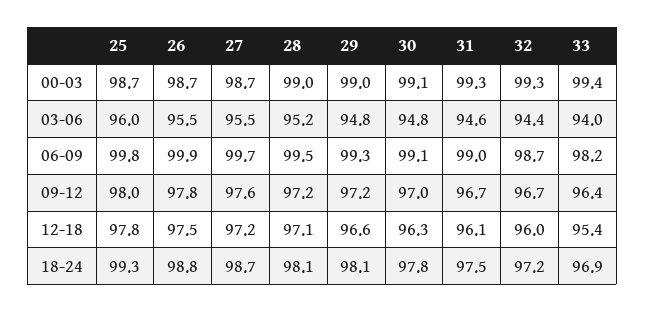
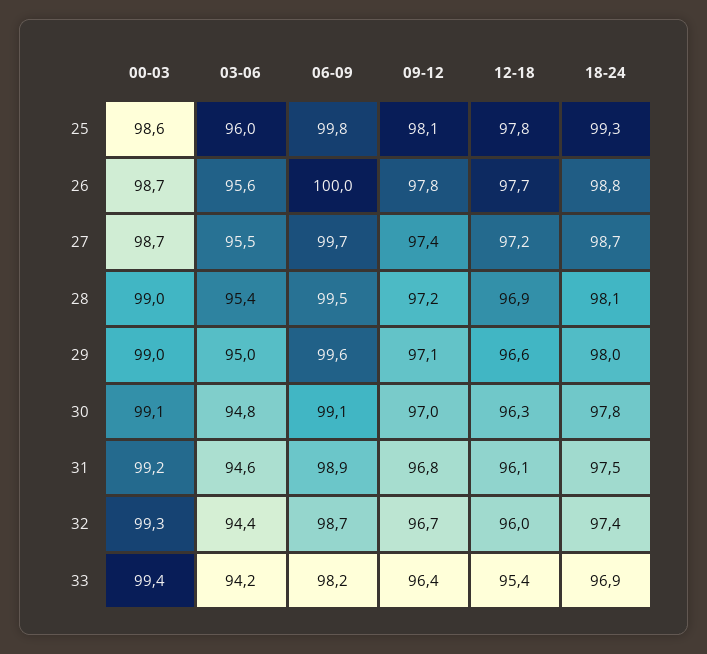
  {
    "25": {
-     "00-03": 98.7,
+     "00-03": 98.6,
      "03-06": 96,
      "06-09": 99.8,
-     "09-12": 98,
+     "09-12": 98.1,
      "12-18": 97.8,
      "18-24": 99.3
    },
    "26": {
      "00-03": 98.7,
-     "03-06": 95.5,
+     "03-06": 95.6,
-     "06-09": 99.9,
+     "06-09": 100,
      "09-12": 97.8,
-     "12-18": 97.5,
+     "12-18": 97.7,
      "18-24": 98.8
    },
    "27": {
      "00-03": 98.7,
      "03-06": 95.5,
      "06-09": 99.7,
-     "09-12": 97.6,
+     "09-12": 97.4,
      "12-18": 97.2,
      "18-24": 98.7
    },
    "28": {
      "00-03": 99,
-     "03-06": 95.2,
+     "03-06": 95.4,
      "06-09": 99.5,
      "09-12": 97.2,
-     "12-18": 97.1,
+     "12-18": 96.9,
      "18-24": 98.1
    },
    "29": {
      "00-03": 99,
-     "03-06": 94.8,
+     "03-06": 95,
-     "06-09": 99.3,
+     "06-09": 99.6,
-     "09-12": 97.2,
+     "09-12": 97.1,
      "12-18": 96.6,
-     "18-24": 98.1
+     "18-24": 98
    },
    "30": {
      "00-03": 99.1,
      "03-06": 94.8,
      "06-09": 99.1,
      "09-12": 97,
      "12-18": 96.3,
      "18-24": 97.8
    },
    "31": {
-     "00-03": 99.3,
+     "00-03": 99.2,
      "03-06": 94.6,
-     "06-09": 99,
+     "06-09": 98.9,
-     "09-12": 96.7,
+     "09-12": 96.8,
      "12-18": 96.1,
      "18-24": 97.5
    },
    "32": {
      "00-03": 99.3,
      "03-06": 94.4,
      "06-09": 98.7,
      "09-12": 96.7,
      "12-18": 96,
-     "18-24": 97.2
+     "18-24": 97.4
    },
    "33": {
      "00-03": 99.4,
-     "03-06": 94,
+     "03-06": 94.2,
      "06-09": 98.2,
      "09-12": 96.4,
      "12-18": 95.4,
      "18-24": 96.9
    }
  }

